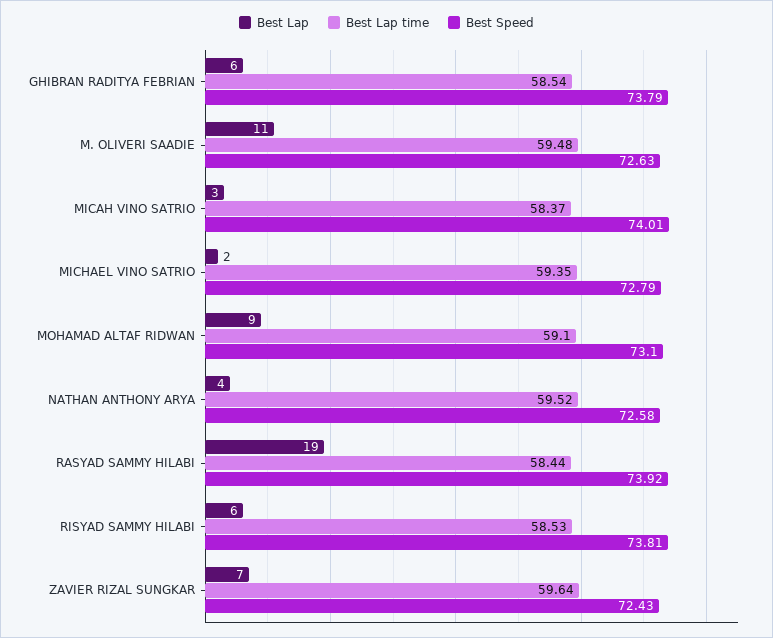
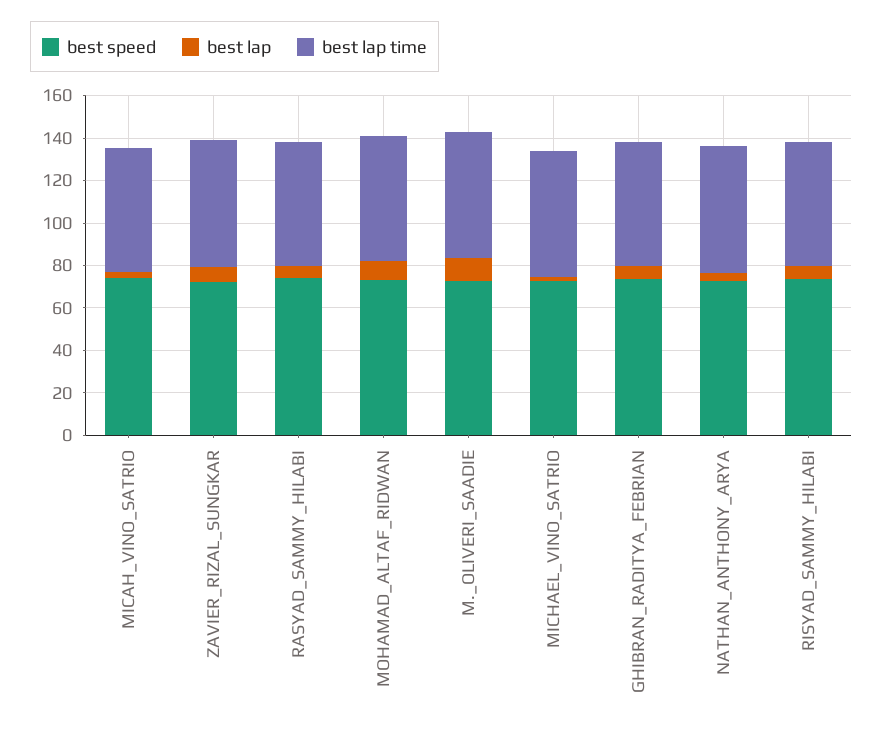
  {
    "Best Lap": {
      "GHIBRAN RADITYA FEBRIAN": 6,
      "M. OLIVERI SAADIE": 11,
      "MICAH VINO SATRIO": 3,
      "MICHAEL VINO SATRIO": 2,
      "MOHAMAD ALTAF RIDWAN": 9,
      "NATHAN ANTHONY ARYA": 4,
-     "RASYAD SAMMY HILABI": 19,
+     "RASYAD SAMMY HILABI": 5,
      "RISYAD SAMMY HILABI": 6,
      "ZAVIER RIZAL SUNGKAR": 7
    },
    "Best Lap time": {
      "GHIBRAN RADITYA FEBRIAN": 58.54,
      "M. OLIVERI SAADIE": 59.48,
      "MICAH VINO SATRIO": 58.37,
      "MICHAEL VINO SATRIO": 59.35,
      "MOHAMAD ALTAF RIDWAN": 59.1,
      "NATHAN ANTHONY ARYA": 59.52,
      "RASYAD SAMMY HILABI": 58.44,
      "RISYAD SAMMY HILABI": 58.53,
      "ZAVIER RIZAL SUNGKAR": 59.64
    },
    "Best Speed": {
      "GHIBRAN RADITYA FEBRIAN": 73.79,
      "M. OLIVERI SAADIE": 72.63,
      "MICAH VINO SATRIO": 74.01,
      "MICHAEL VINO SATRIO": 72.79,
      "MOHAMAD ALTAF RIDWAN": 73.1,
      "NATHAN ANTHONY ARYA": 72.58,
      "RASYAD SAMMY HILABI": 73.92,
      "RISYAD SAMMY HILABI": 73.81,
      "ZAVIER RIZAL SUNGKAR": 72.43
    }
  }

